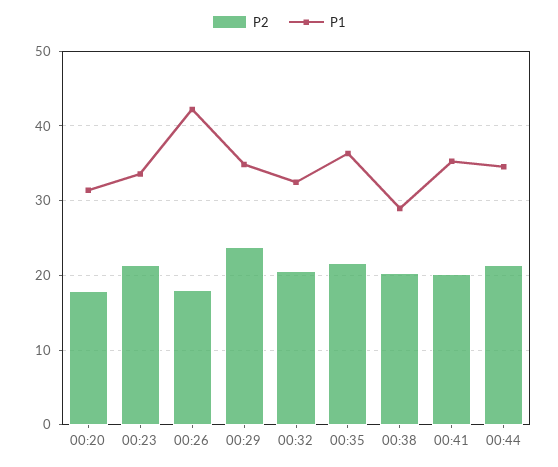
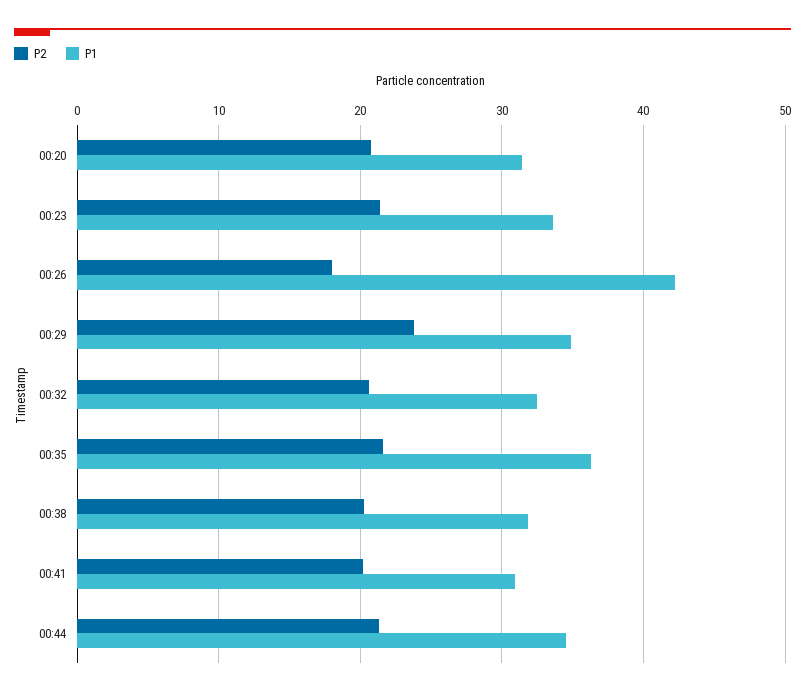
  {
    "P2": {
-     "00:20": 18,
+     "00:20": 21,
      "00:23": 21,
      "00:26": 18,
      "00:29": 24,
      "00:32": 21,
      "00:35": 22,
      "00:38": 20,
      "00:41": 20,
      "00:44": 21
    },
    "P1": {
      "00:20": 31,
      "00:23": 34,
      "00:26": 42,
      "00:29": 35,
      "00:32": 32,
      "00:35": 36,
-     "00:38": 29,
+     "00:38": 32,
-     "00:41": 35,
+     "00:41": 31,
      "00:44": 35
    }
  }

